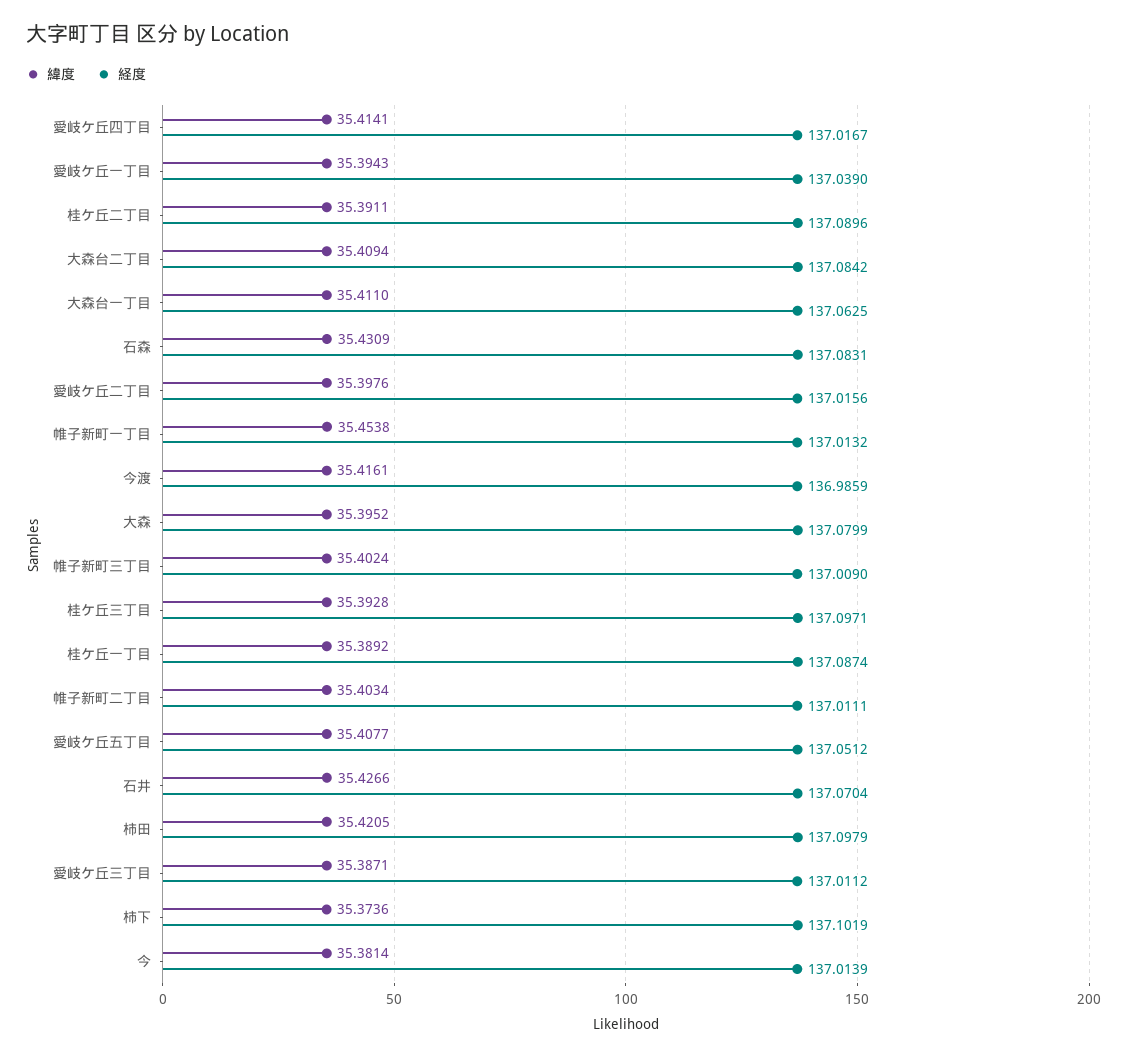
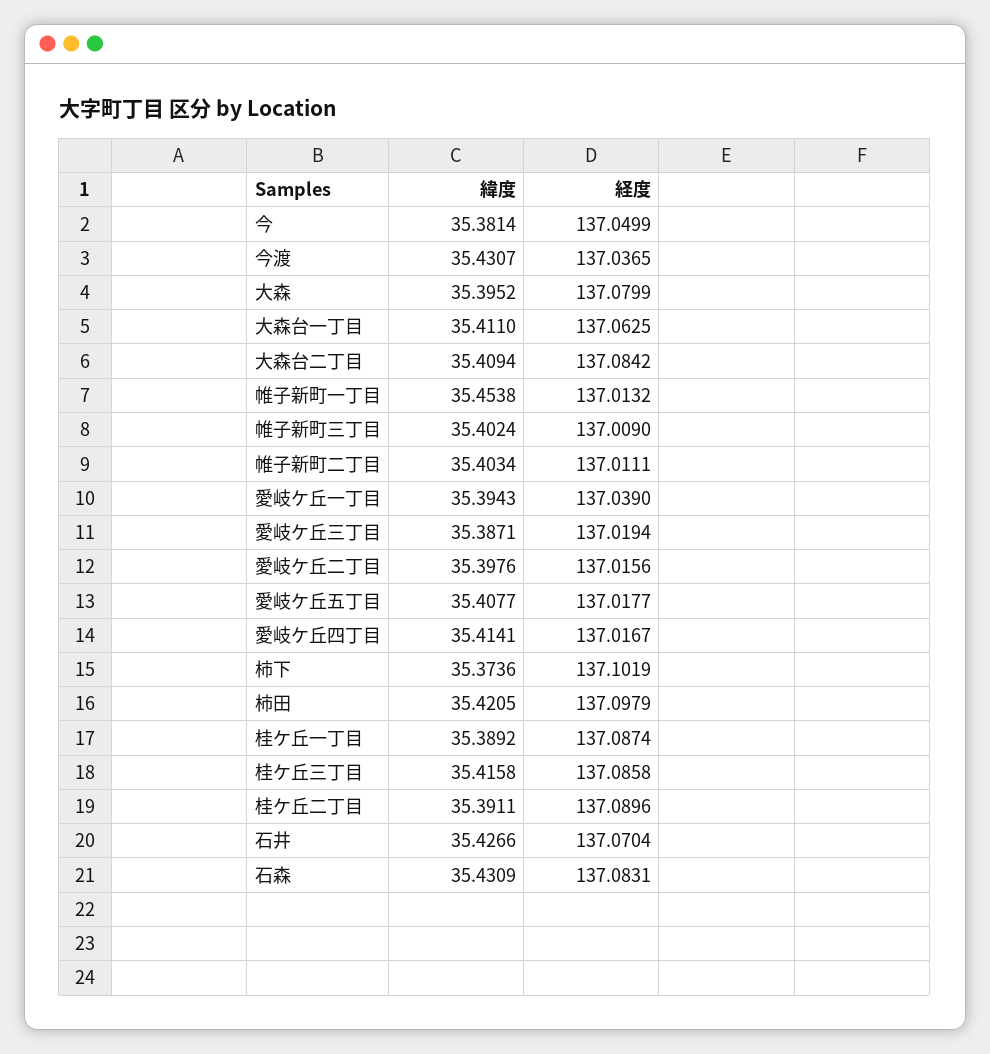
  {
    "緯度": {
      "愛岐ケ丘四丁目": 35.4141,
      "愛岐ケ丘一丁目": 35.3943,
      "桂ケ丘二丁目": 35.3911,
      "大森台二丁目": 35.4094,
      "大森台一丁目": 35.411,
      "石森": 35.4309,
      "愛岐ケ丘二丁目": 35.3976,
      "帷子新町一丁目": 35.4538,
-     "今渡": 35.4161,
+     "今渡": 35.4307,
      "大森": 35.3952,
      "帷子新町三丁目": 35.4024,
-     "桂ケ丘三丁目": 35.3928,
+     "桂ケ丘三丁目": 35.4158,
      "桂ケ丘一丁目": 35.3892,
      "帷子新町二丁目": 35.4034,
      "愛岐ケ丘五丁目": 35.4077,
      "石井": 35.4266,
      "柿田": 35.4205,
      "愛岐ケ丘三丁目": 35.3871,
      "柿下": 35.3736,
      "今": 35.3814
    },
    "経度": {
      "愛岐ケ丘四丁目": 137.0167,
      "愛岐ケ丘一丁目": 137.039,
      "桂ケ丘二丁目": 137.0896,
      "大森台二丁目": 137.0842,
      "大森台一丁目": 137.0625,
      "石森": 137.0831,
      "愛岐ケ丘二丁目": 137.0156,
      "帷子新町一丁目": 137.0132,
-     "今渡": 136.9859,
+     "今渡": 137.0365,
      "大森": 137.0799,
      "帷子新町三丁目": 137.009,
-     "桂ケ丘三丁目": 137.0971,
+     "桂ケ丘三丁目": 137.0858,
      "桂ケ丘一丁目": 137.0874,
      "帷子新町二丁目": 137.0111,
-     "愛岐ケ丘五丁目": 137.0512,
+     "愛岐ケ丘五丁目": 137.0177,
      "石井": 137.0704,
      "柿田": 137.0979,
-     "愛岐ケ丘三丁目": 137.0112,
+     "愛岐ケ丘三丁目": 137.0194,
      "柿下": 137.1019,
-     "今": 137.0139
+     "今": 137.0499
    }
  }

